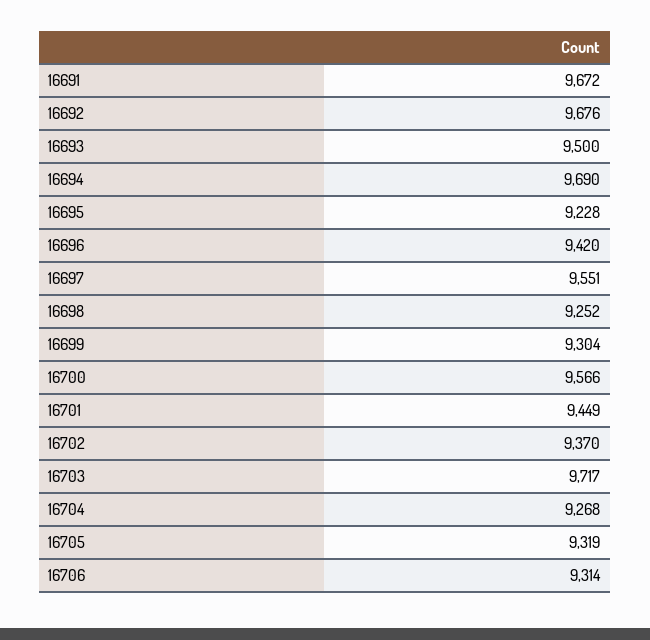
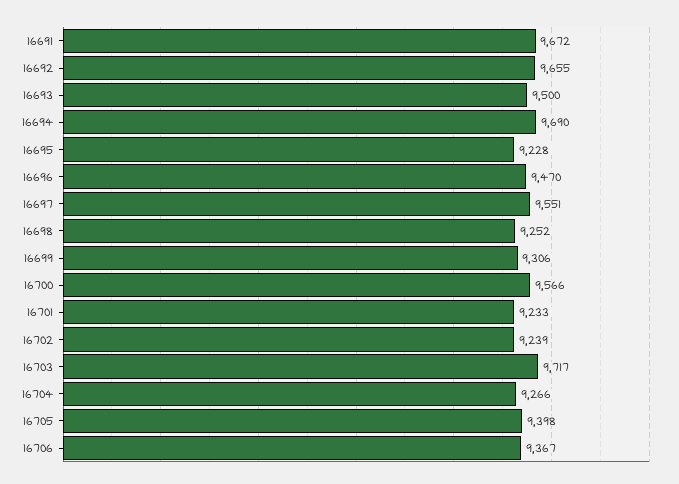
  {
    "16691": 9672,
-   "16692": 9676,
+   "16692": 9655,
    "16693": 9500,
    "16694": 9690,
    "16695": 9228,
-   "16696": 9420,
+   "16696": 9470,
    "16697": 9551,
    "16698": 9252,
-   "16699": 9304,
+   "16699": 9306,
    "16700": 9566,
-   "16701": 9449,
+   "16701": 9233,
-   "16702": 9370,
+   "16702": 9239,
    "16703": 9717,
-   "16704": 9268,
+   "16704": 9266,
-   "16705": 9319,
+   "16705": 9398,
-   "16706": 9314
+   "16706": 9367
  }

